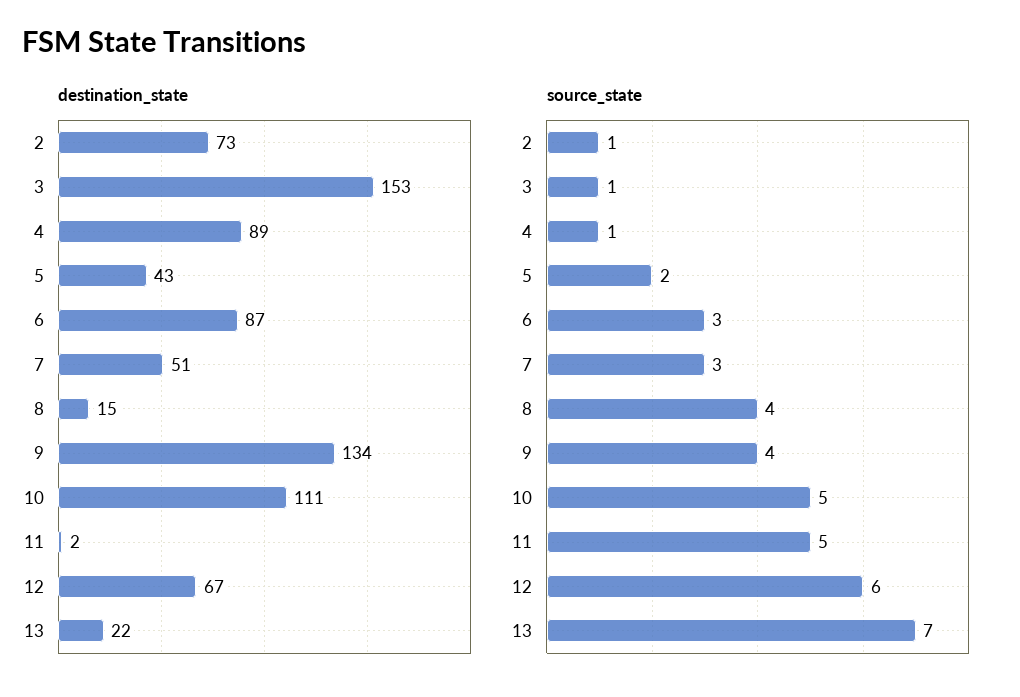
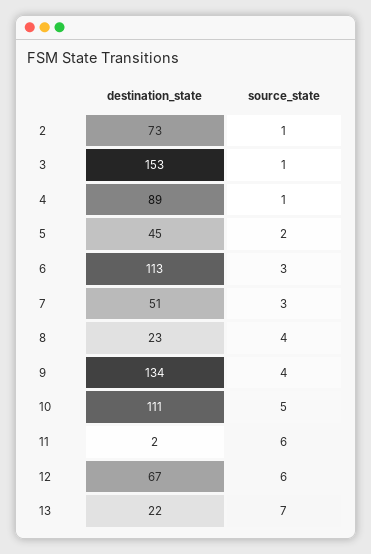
  {
    "destination_state": {
      "2": 73,
      "3": 153,
      "4": 89,
-     "5": 43,
+     "5": 45,
-     "6": 87,
+     "6": 113,
      "7": 51,
-     "8": 15,
+     "8": 23,
      "9": 134,
      "10": 111,
      "11": 2,
      "12": 67,
      "13": 22
    },
    "source_state": {
      "2": 1,
      "3": 1,
      "4": 1,
      "5": 2,
      "6": 3,
      "7": 3,
      "8": 4,
      "9": 4,
      "10": 5,
-     "11": 5,
+     "11": 6,
      "12": 6,
      "13": 7
    }
  }

